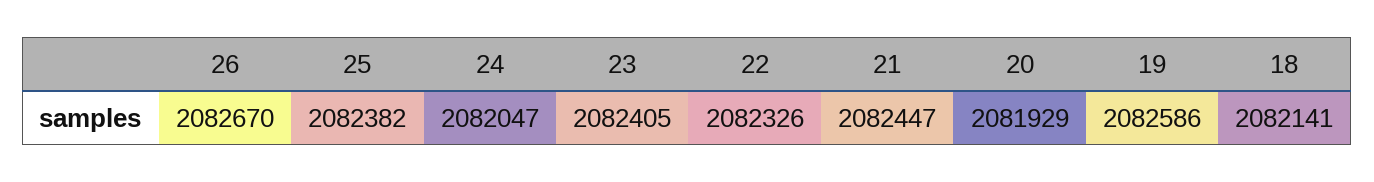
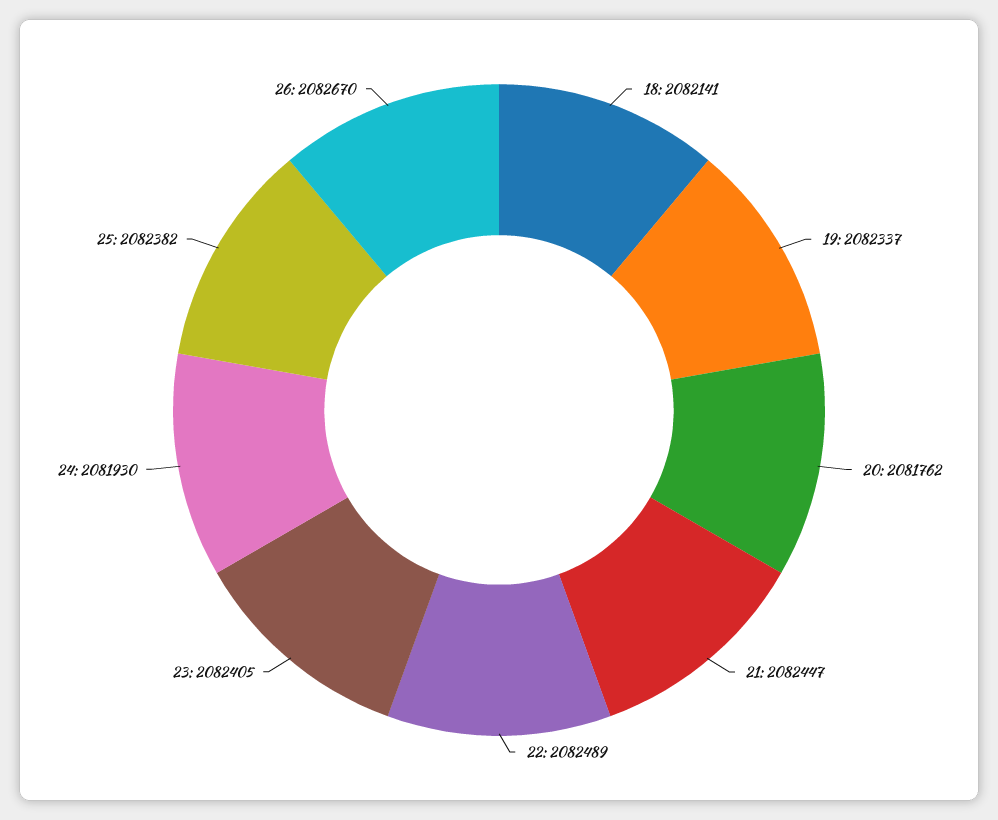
  {
    "26": 2082670,
    "25": 2082382,
-   "24": 2082047,
+   "24": 2081930,
    "23": 2082405,
-   "22": 2082326,
+   "22": 2082489,
    "21": 2082447,
-   "20": 2081929,
+   "20": 2081762,
-   "19": 2082586,
+   "19": 2082337,
    "18": 2082141
  }

